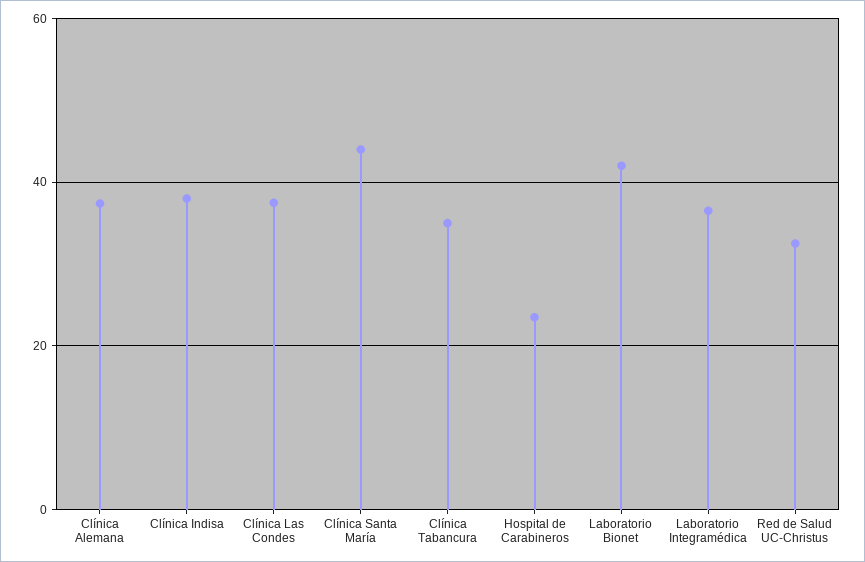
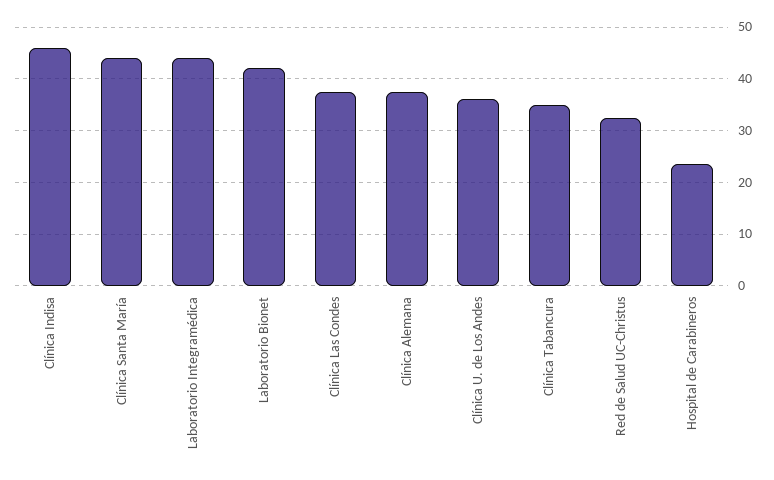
  {
    "Clínica Alemana": 38,
-   "Clínica Indisa": 38,
+   "Clínica Indisa": 46,
    "Clínica Las Condes": 38,
    "Clínica Santa María": 44,
    "Clínica Tabancura": 36,
    "Hospital de Carabineros": 24,
    "Laboratorio Bionet": 42,
-   "Laboratorio Integramédica": 36,
+   "Laboratorio Integramédica": 44,
-   "Red de Salud UC-Christus": 32
+   "Red de Salud UC-Christus": 32,
+   "Clínica U. de Los Andes": 36
  }

